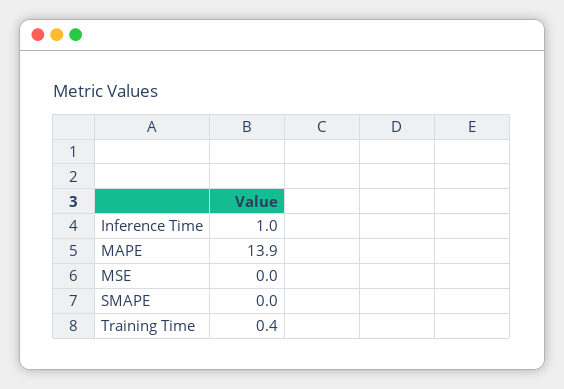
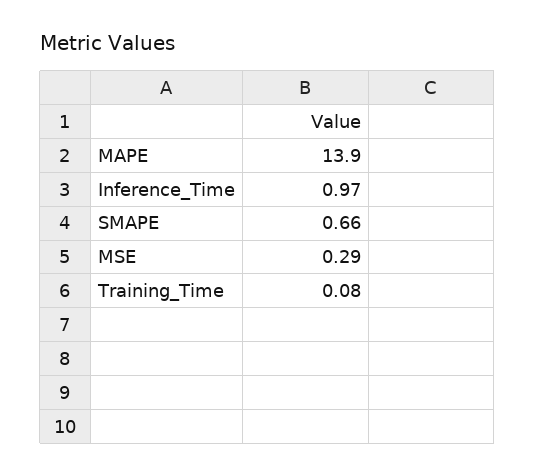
  {
    "Inference Time": 0.97,
    "MAPE": 13.9,
-   "MSE": 0,
+   "MSE": 0.29,
-   "SMAPE": 0,
+   "SMAPE": 0.66,
-   "Training Time": 0.4
+   "Training Time": 0.08
  }

